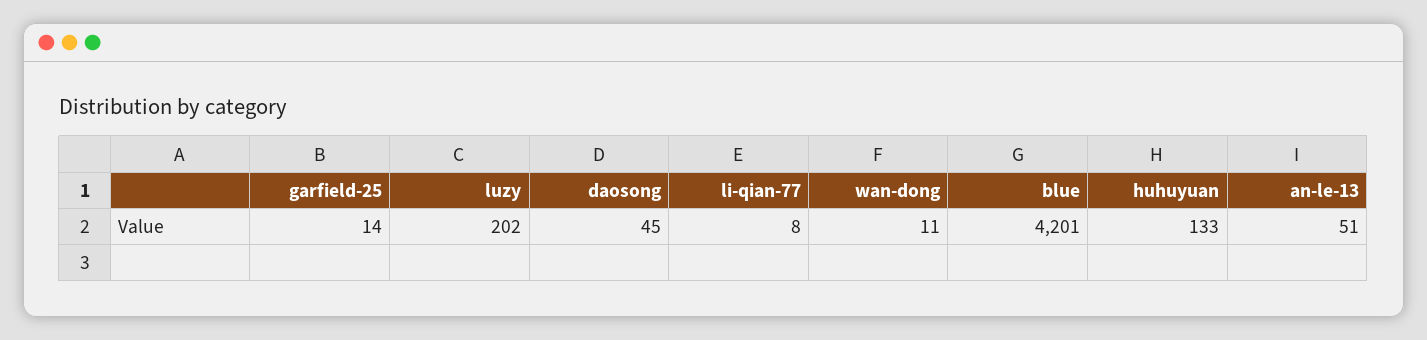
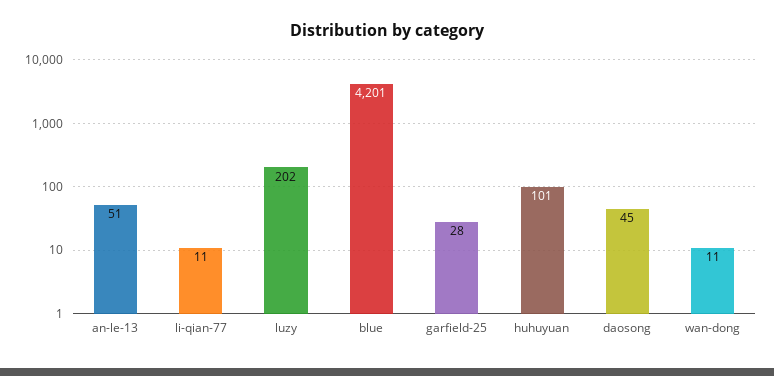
  {
-   "garfield-25": 14,
+   "garfield-25": 28,
    "luzy": 202,
    "daosong": 45,
-   "li-qian-77": 8,
+   "li-qian-77": 11,
    "wan-dong": 11,
    "blue": 4201,
-   "huhuyuan": 133,
+   "huhuyuan": 101,
    "an-le-13": 51
  }

